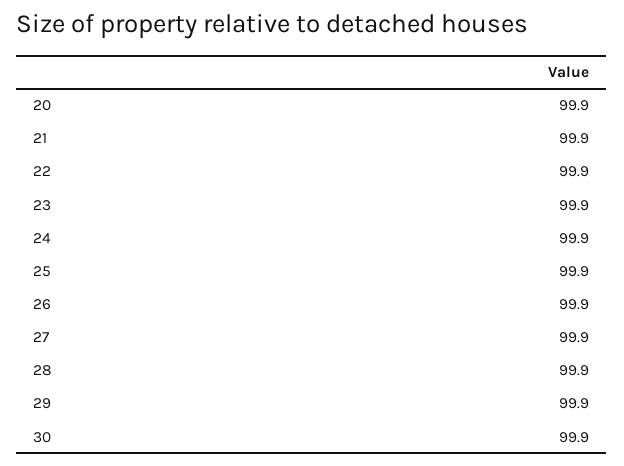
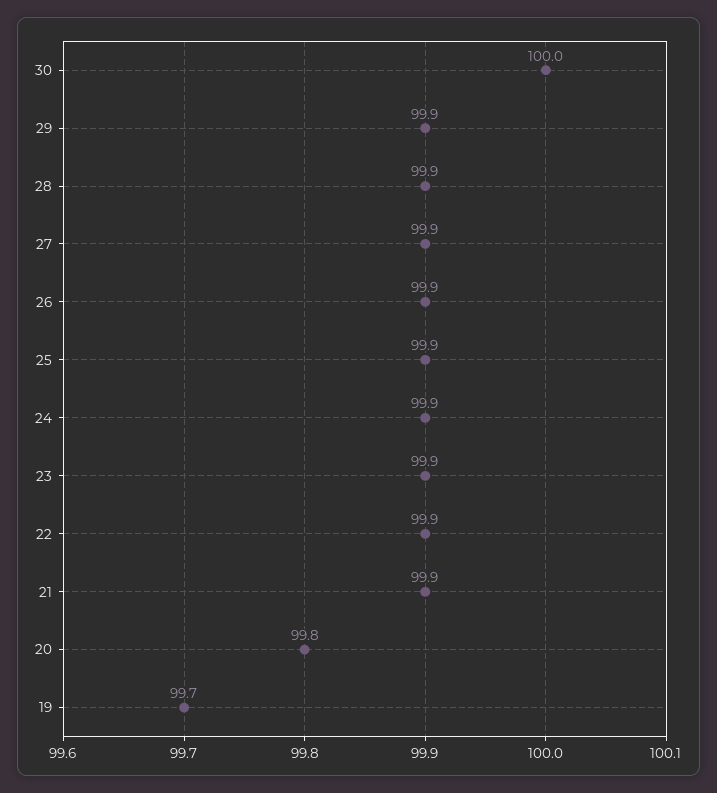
  {
-   "20": 99.9,
+   "20": 99.8,
    "21": 99.9,
    "22": 99.9,
    "23": 99.9,
    "24": 99.9,
    "25": 99.9,
    "26": 99.9,
    "27": 99.9,
    "28": 99.9,
    "29": 99.9,
-   "30": 99.9
+   "30": 100,
+   "19": 99.7
  }

